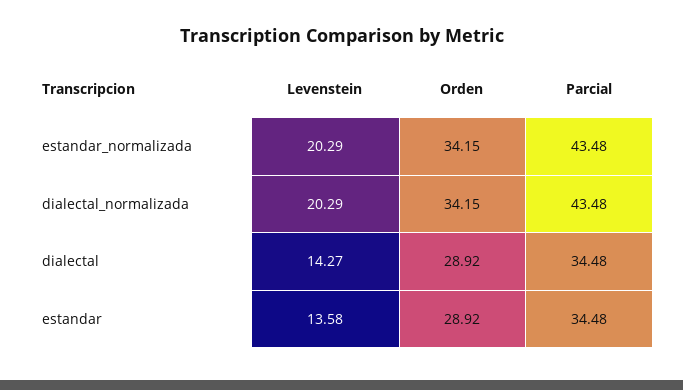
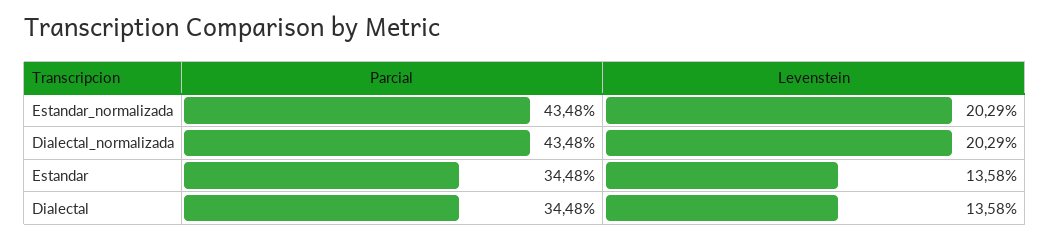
  {
    "Levenstein": {
      "estandar_normalizada": 20.29,
      "dialectal_normalizada": 20.29,
-     "dialectal": 14.27,
+     "dialectal": 13.58,
      "estandar": 13.58
    },
-   "Orden": {
-     "estandar_normalizada": 34.15,
-     "dialectal_normalizada": 34.15,
-     "dialectal": 28.92,
-     "estandar": 28.92
-   },
    "Parcial": {
      "estandar_normalizada": 43.48,
      "dialectal_normalizada": 43.48,
      "dialectal": 34.48,
      "estandar": 34.48
    }
  }

